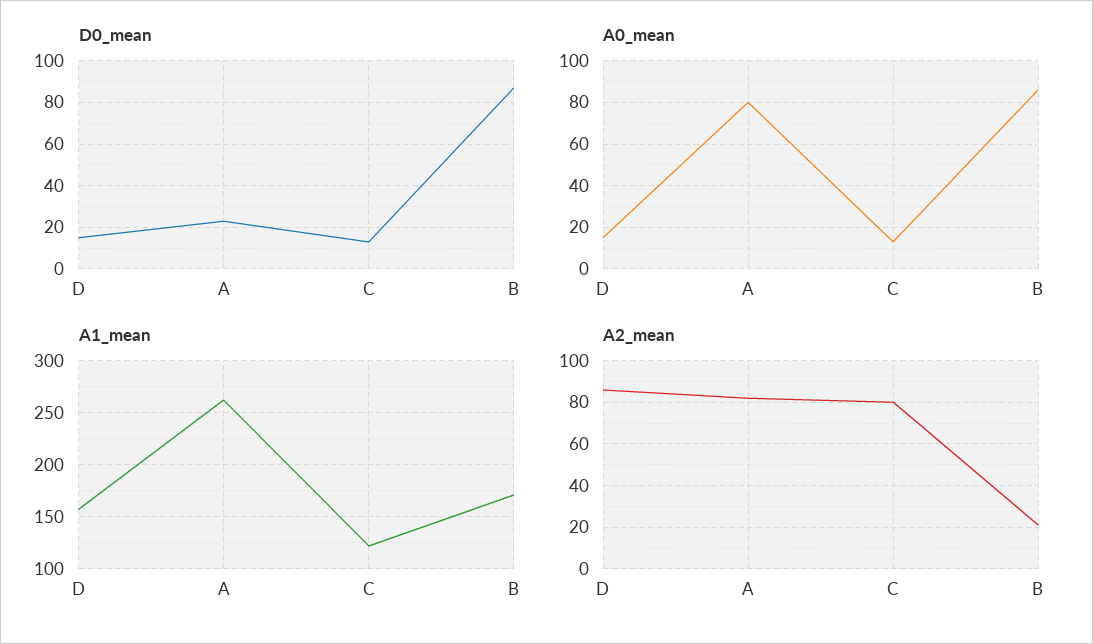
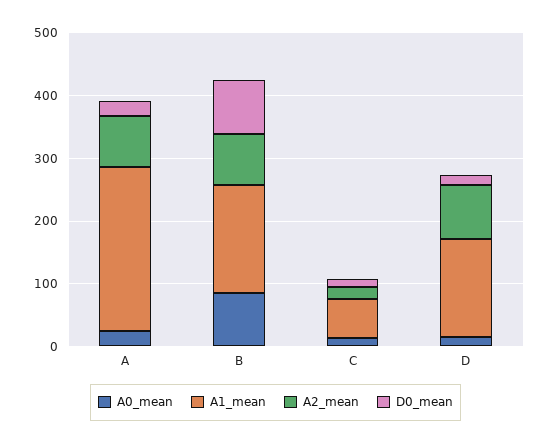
  {
    "D0_mean": {
      "D": 15,
      "A": 25,
      "C": 15,
      "B": 85
    },
    "A0_mean": {
      "D": 15,
-     "A": 80,
+     "A": 20,
      "C": 15,
      "B": 85
    },
    "A1_mean": {
      "D": 160,
      "A": 260,
-     "C": 120,
+     "C": 60,
      "B": 170
    },
    "A2_mean": {
      "D": 85,
      "A": 80,
-     "C": 80,
+     "C": 20,
-     "B": 20
+     "B": 80
    }
  }

